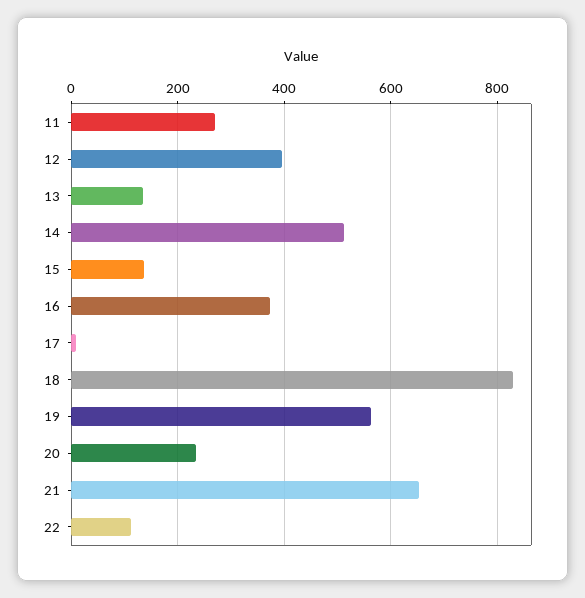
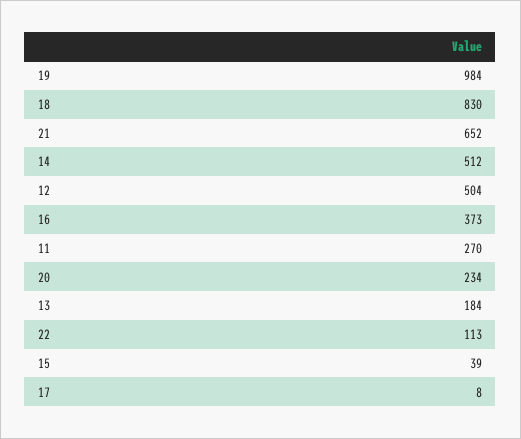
  {
    "11": 270,
-   "12": 400,
+   "12": 504,
-   "13": 140,
+   "13": 184,
    "14": 512,
-   "15": 140,
+   "15": 39,
    "16": 373,
    "17": 8,
    "18": 830,
-   "19": 560,
+   "19": 984,
    "20": 234,
    "21": 652,
    "22": 113
  }

